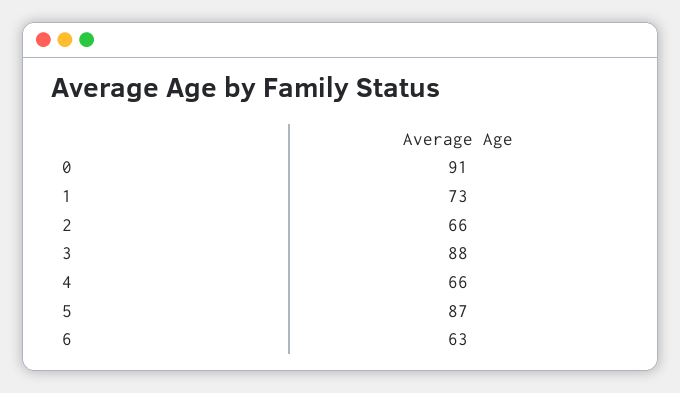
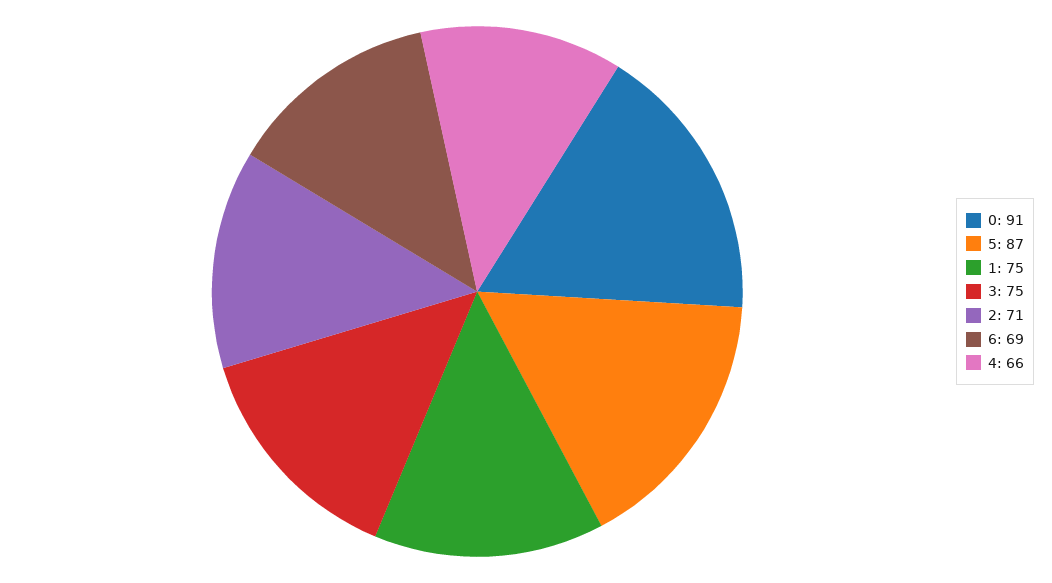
  {
    "0": 91,
-   "1": 73,
+   "1": 75,
-   "2": 66,
+   "2": 71,
-   "3": 88,
+   "3": 75,
    "4": 66,
    "5": 87,
-   "6": 63
+   "6": 69
  }

